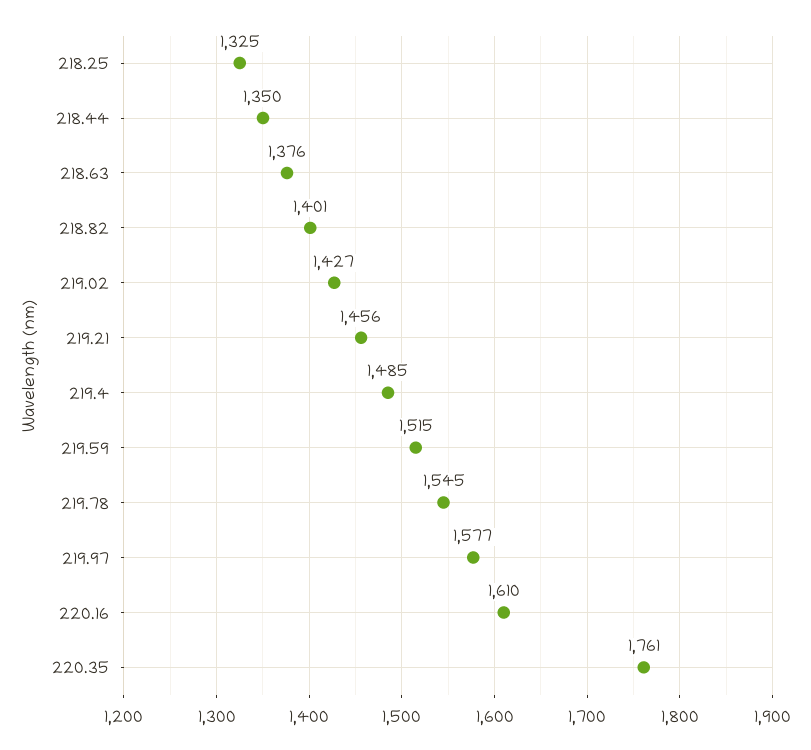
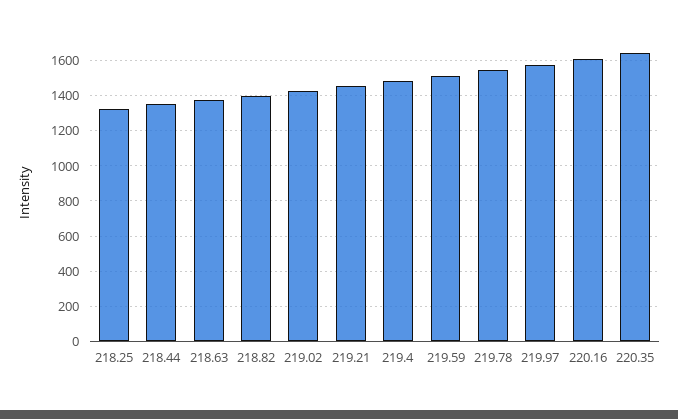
  {
    "218.25": 1325,
    "218.44": 1350,
    "218.63": 1376,
    "218.82": 1401,
    "219.02": 1427,
    "219.21": 1456,
    "219.4": 1485,
    "219.59": 1515,
    "219.78": 1545,
    "219.97": 1577,
    "220.16": 1610,
-   "220.35": 1761
+   "220.35": 1650
  }

